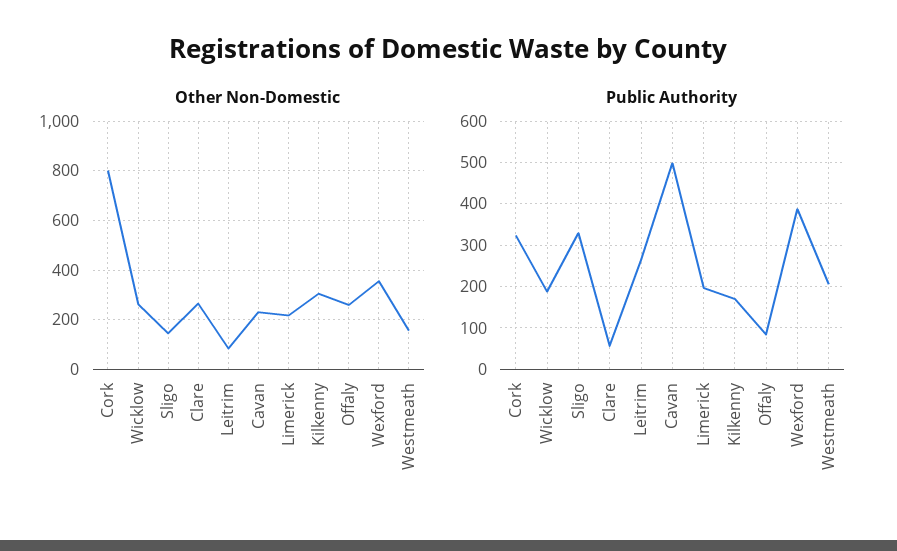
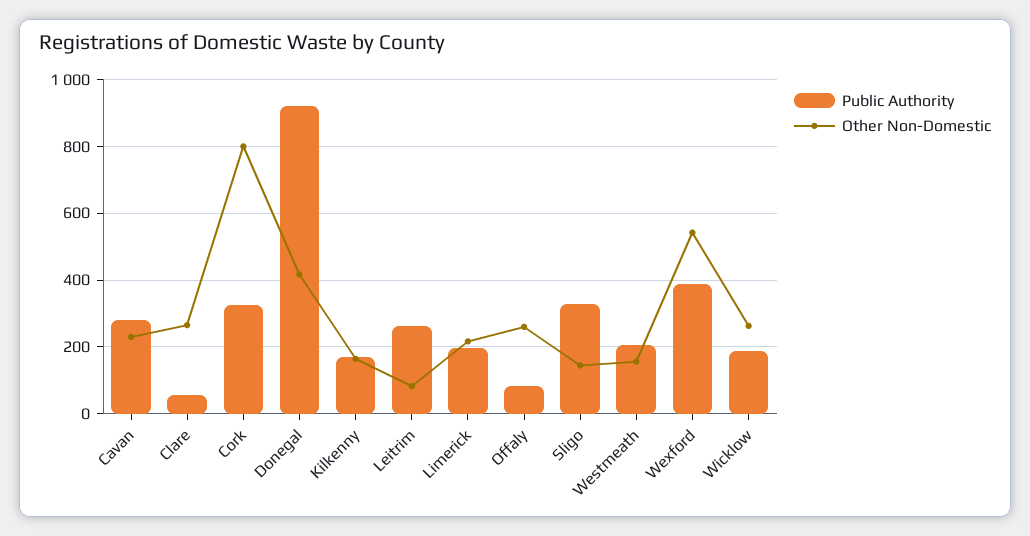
  {
    "Other Non-Domestic": {
      "Cork": 800,
      "Wicklow": 260,
      "Sligo": 140,
      "Clare": 260,
      "Leitrim": 80,
      "Cavan": 240,
      "Limerick": 220,
-     "Kilkenny": 300,
+     "Kilkenny": 160,
      "Offaly": 260,
-     "Wexford": 350,
+     "Wexford": 540,
-     "Westmeath": 160
+     "Westmeath": 160,
+     "Donegal": 420
    },
    "Public Authority": {
      "Cork": 320,
      "Wicklow": 180,
      "Sligo": 320,
      "Clare": 60,
      "Leitrim": 260,
-     "Cavan": 500,
+     "Cavan": 280,
      "Limerick": 200,
      "Kilkenny": 180,
      "Offaly": 80,
      "Wexford": 380,
-     "Westmeath": 200
+     "Westmeath": 200,
+     "Donegal": 920
    }
  }

